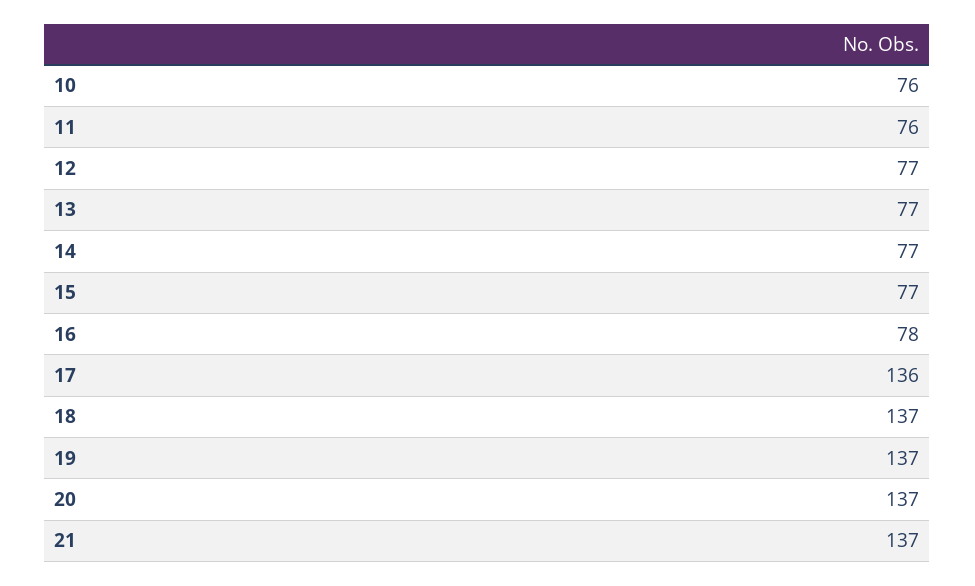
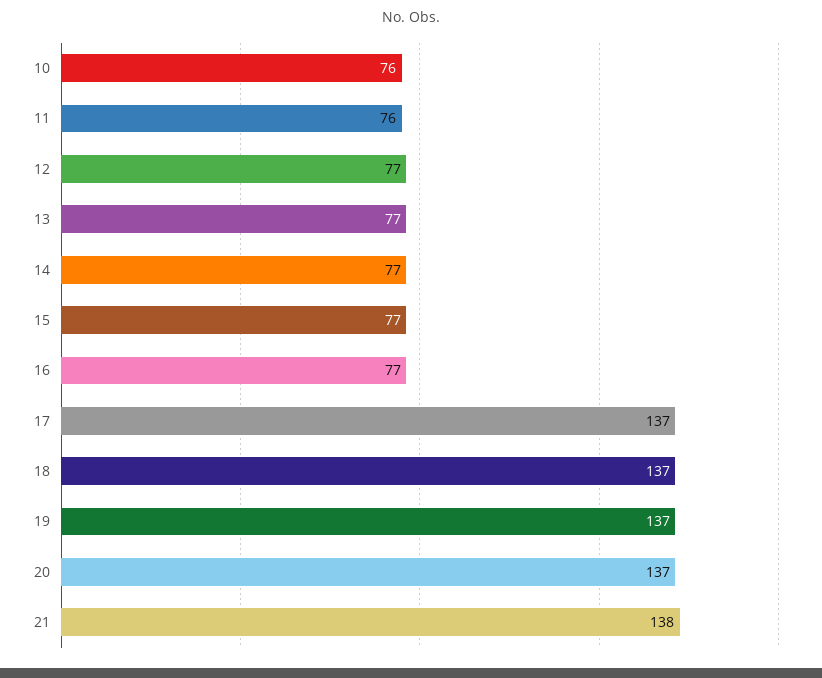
  {
    "10": 76,
    "11": 76,
    "12": 77,
    "13": 77,
    "14": 77,
    "15": 77,
-   "16": 78,
+   "16": 77,
-   "17": 136,
+   "17": 137,
    "18": 137,
    "19": 137,
    "20": 137,
-   "21": 137
+   "21": 138
  }

